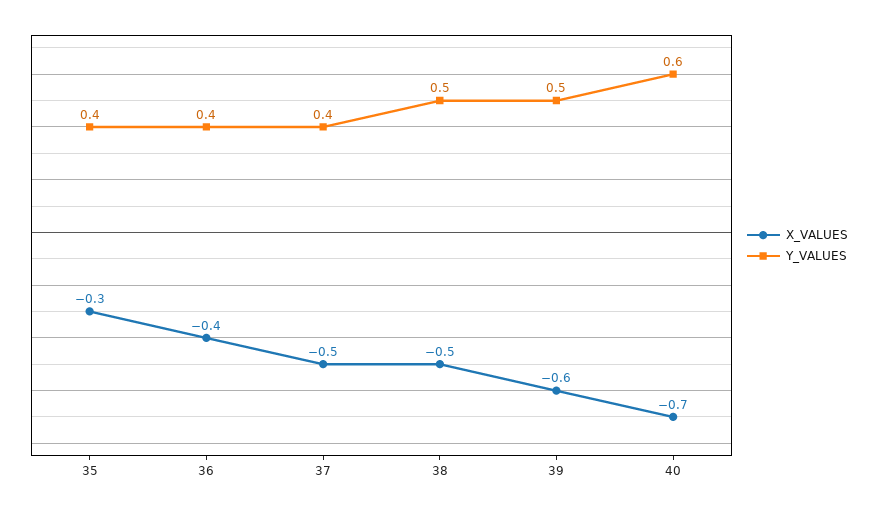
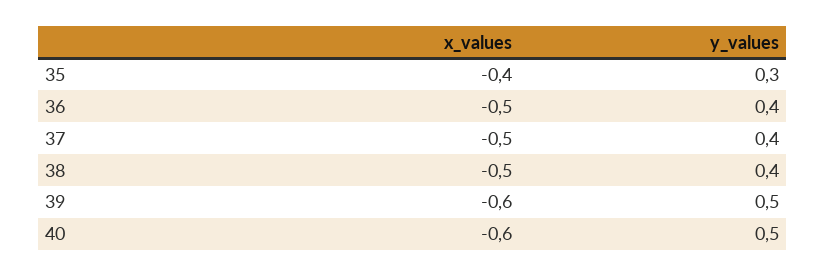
  {
    "X_VALUES": {
-     "35": -0.3,
+     "35": -0.4,
-     "36": -0.4,
+     "36": -0.5,
      "37": -0.5,
      "38": -0.5,
      "39": -0.6,
-     "40": -0.7
+     "40": -0.6
    },
    "Y_VALUES": {
-     "35": 0.4,
+     "35": 0.3,
      "36": 0.4,
      "37": 0.4,
-     "38": 0.5,
+     "38": 0.4,
      "39": 0.5,
-     "40": 0.6
+     "40": 0.5
    }
  }

